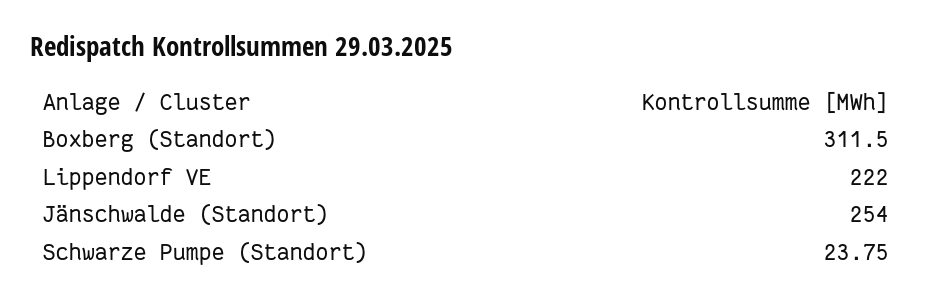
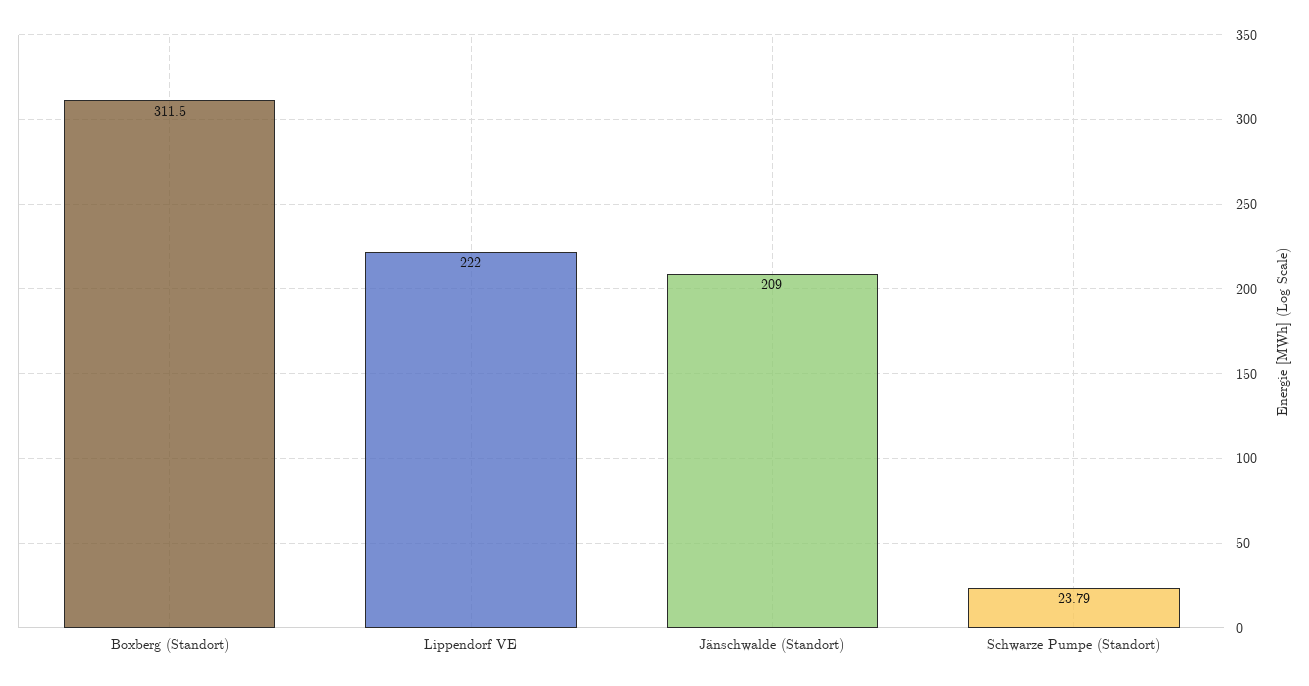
  {
    "Boxberg (Standort)": 311.5,
    "Lippendorf VE": 222,
-   "Jänschwalde (Standort)": 254,
+   "Jänschwalde (Standort)": 209,
-   "Schwarze Pumpe (Standort)": 23.75
+   "Schwarze Pumpe (Standort)": 23.79
  }

